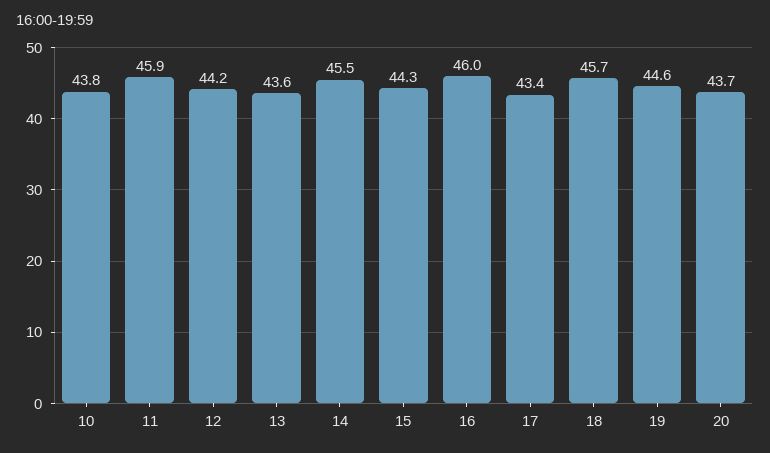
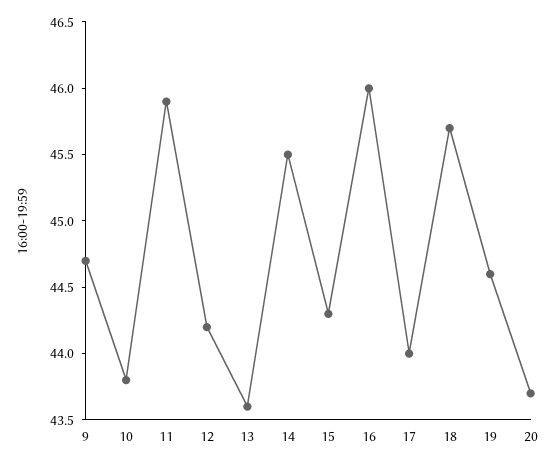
  {
    "10": 43.8,
    "11": 45.9,
    "12": 44.2,
    "13": 43.6,
    "14": 45.5,
    "15": 44.3,
    "16": 46,
-   "17": 43.4,
+   "17": 44,
    "18": 45.7,
    "19": 44.6,
-   "20": 43.7
+   "20": 43.7,
+   "9": 44.7
  }

